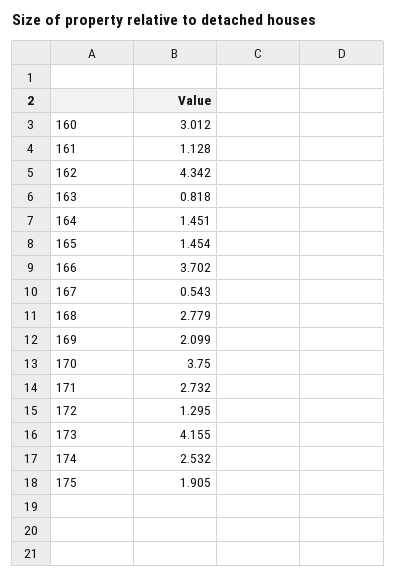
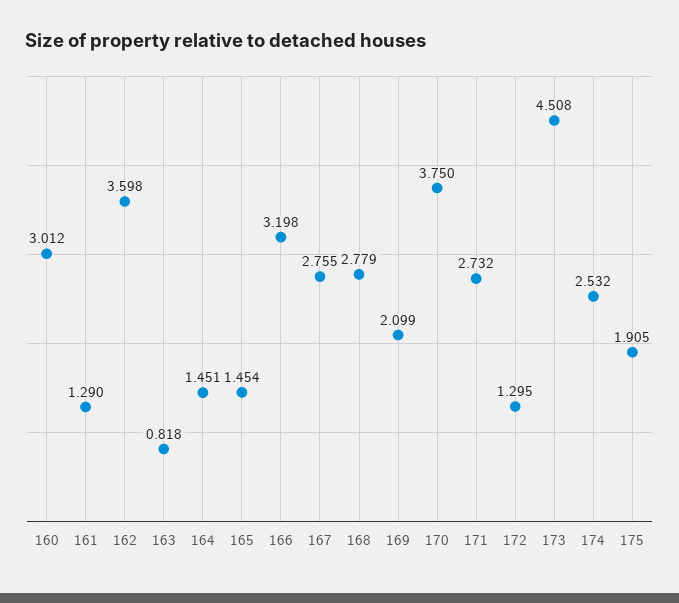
  {
    "160": 3.012,
-   "161": 1.128,
+   "161": 1.29,
-   "162": 4.342,
+   "162": 3.598,
    "163": 0.818,
    "164": 1.451,
    "165": 1.454,
-   "166": 3.702,
+   "166": 3.198,
-   "167": 0.543,
+   "167": 2.755,
    "168": 2.779,
    "169": 2.099,
    "170": 3.75,
    "171": 2.732,
    "172": 1.295,
-   "173": 4.155,
+   "173": 4.508,
    "174": 2.532,
    "175": 1.905
  }

